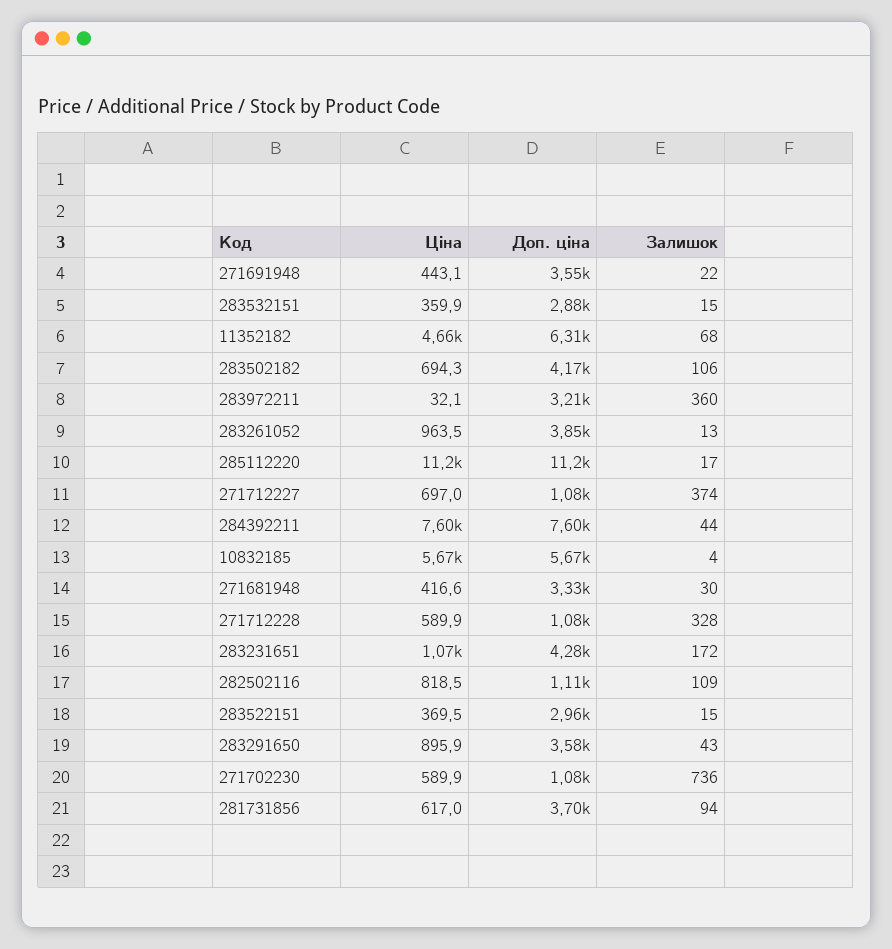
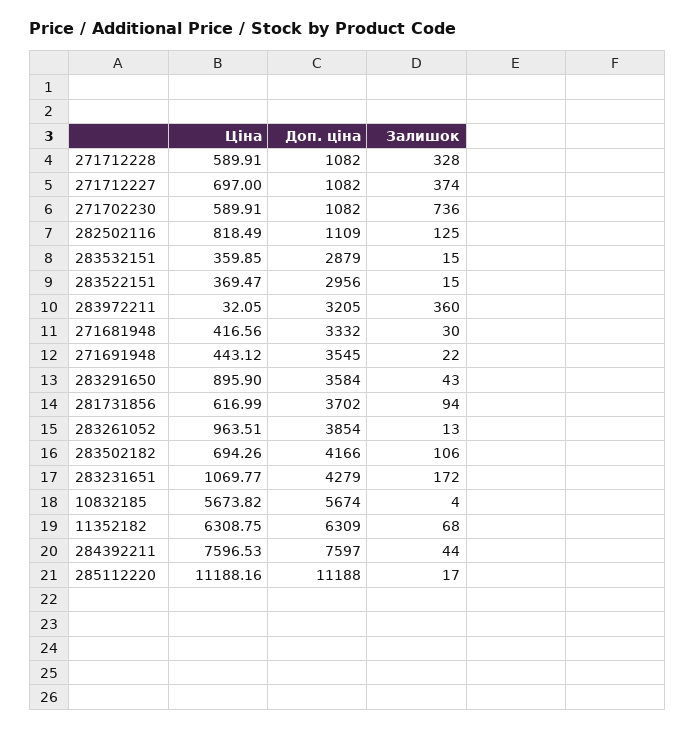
  {
    "Ціна": {
      "271691948": 443.12,
      "283532151": 359.85,
-     "11352182": 4660,
+     "11352182": 6308.75,
      "283502182": 694.26,
      "283972211": 32.05,
      "283261052": 963.51,
      "285112220": 11188.16,
      "271712227": 697,
      "284392211": 7596.53,
      "10832185": 5673.82,
      "271681948": 416.56,
      "271712228": 589.91,
      "283231651": 1069.77,
      "282502116": 818.49,
      "283522151": 369.47,
      "283291650": 895.9,
      "271702230": 589.91,
      "281731856": 616.99
    },
    "Доп. ціна": {
      "271691948": 3545,
      "283532151": 2879,
      "11352182": 6309,
      "283502182": 4166,
      "283972211": 3205,
      "283261052": 3854,
      "285112220": 11188,
      "271712227": 1082,
      "284392211": 7597,
      "10832185": 5674,
      "271681948": 3332,
      "271712228": 1082,
      "283231651": 4279,
      "282502116": 1109,
      "283522151": 2956,
      "283291650": 3584,
      "271702230": 1082,
      "281731856": 3702
    },
    "Залишок": {
      "271691948": 22,
      "283532151": 15,
      "11352182": 68,
      "283502182": 106,
      "283972211": 360,
      "283261052": 13,
      "285112220": 17,
      "271712227": 374,
      "284392211": 44,
      "10832185": 4,
      "271681948": 30,
      "271712228": 328,
      "283231651": 172,
-     "282502116": 109,
+     "282502116": 125,
      "283522151": 15,
      "283291650": 43,
      "271702230": 736,
      "281731856": 94
    }
  }

